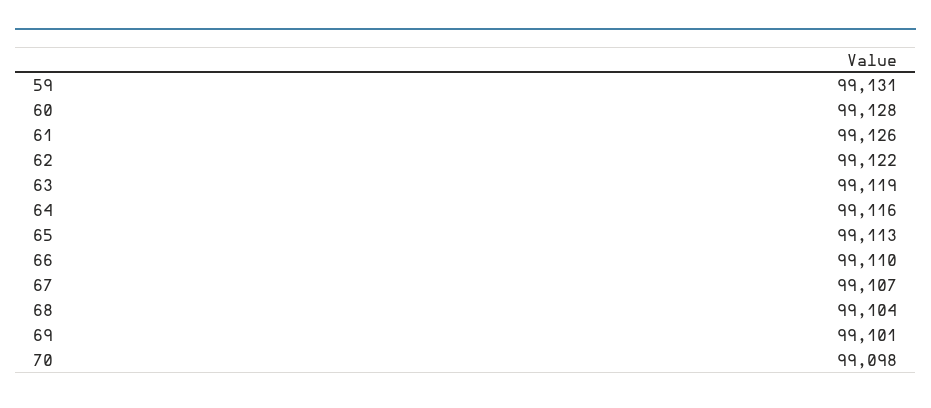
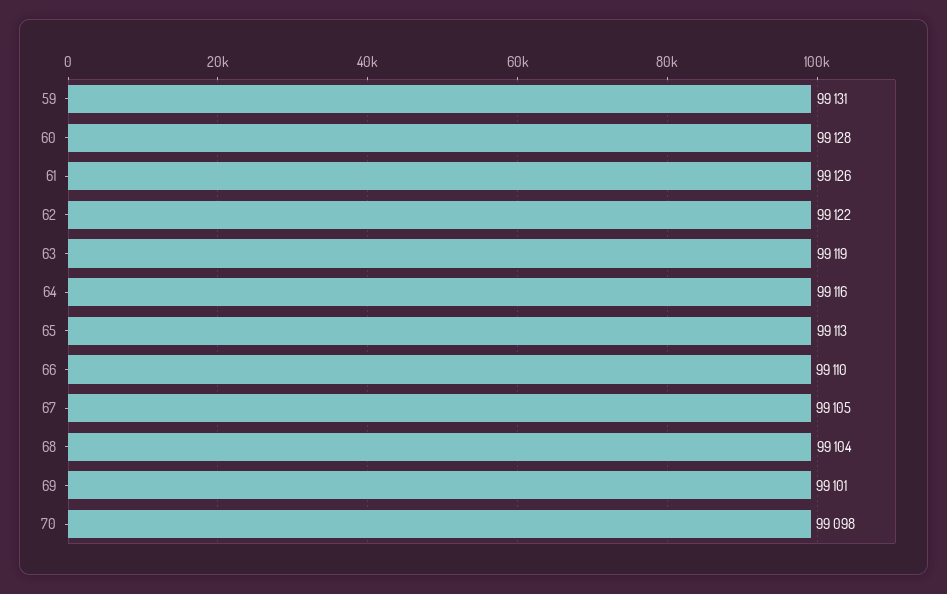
  {
    "59": 99131,
    "60": 99128,
    "61": 99126,
    "62": 99122,
    "63": 99119,
    "64": 99116,
    "65": 99113,
    "66": 99110,
-   "67": 99107,
+   "67": 99105,
    "68": 99104,
    "69": 99101,
    "70": 99098
  }

